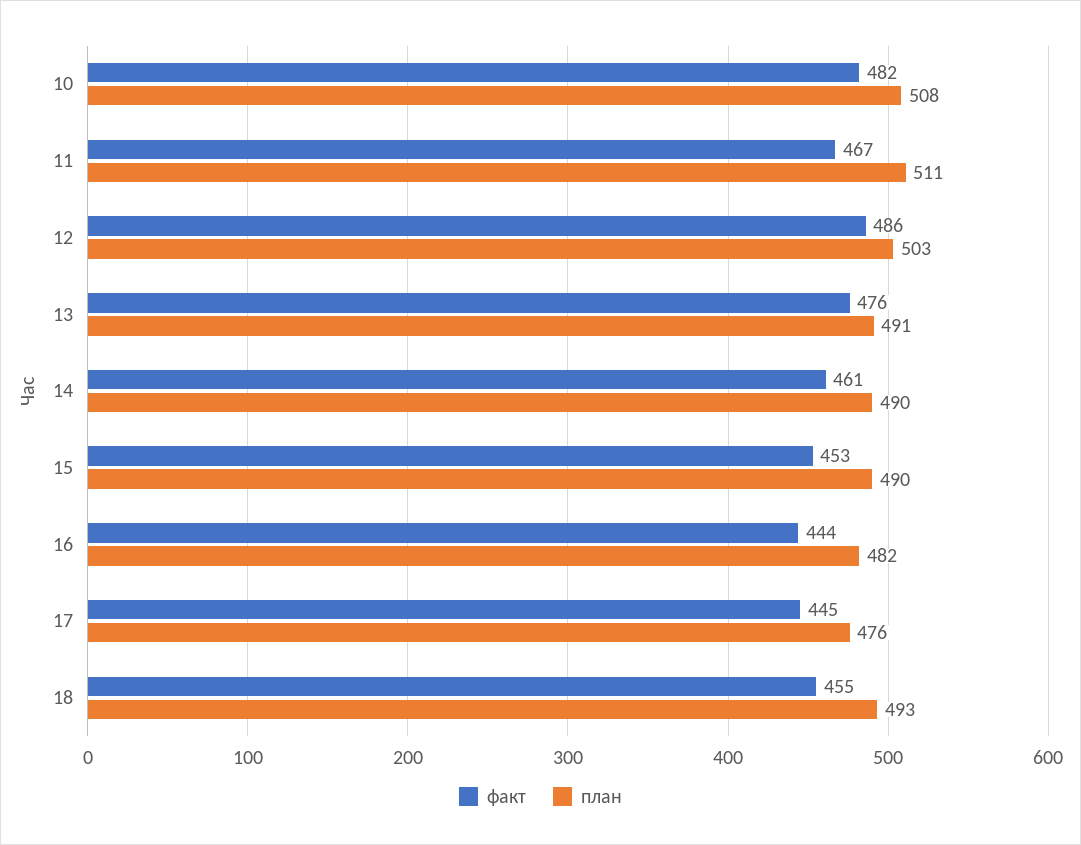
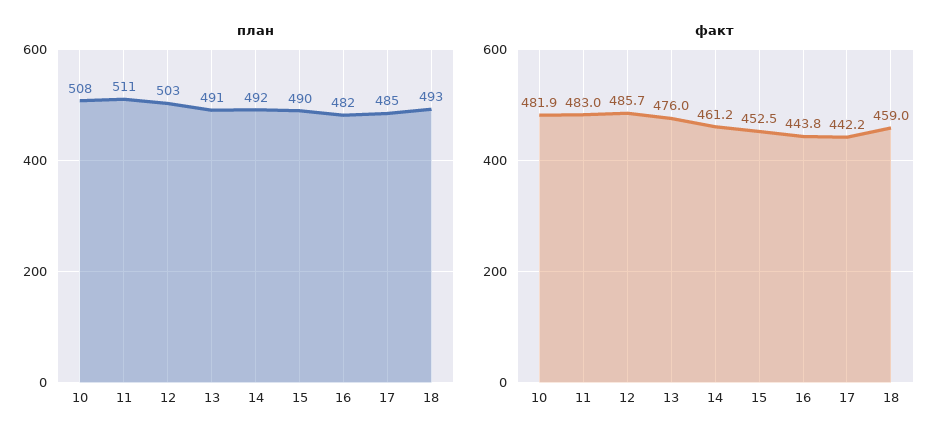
  {
    "факт": {
      "10": 481.9,
-     "11": 467,
+     "11": 483,
      "12": 485.7,
      "13": 476,
      "14": 461.2,
      "15": 452.5,
      "16": 443.8,
-     "17": 445,
+     "17": 442.2,
-     "18": 455
+     "18": 459
    },
    "план": {
      "10": 508,
      "11": 511,
      "12": 503,
      "13": 491,
-     "14": 490,
+     "14": 492,
      "15": 490,
      "16": 482,
-     "17": 476,
+     "17": 485,
      "18": 493
    }
  }

